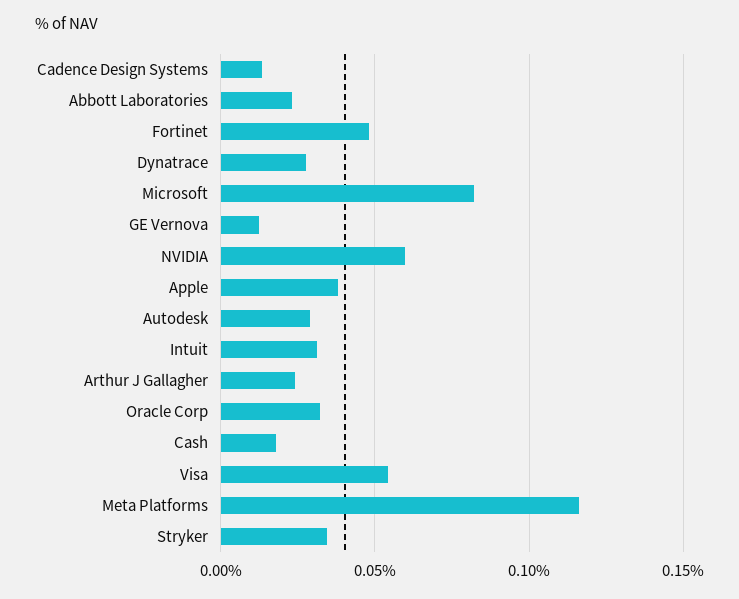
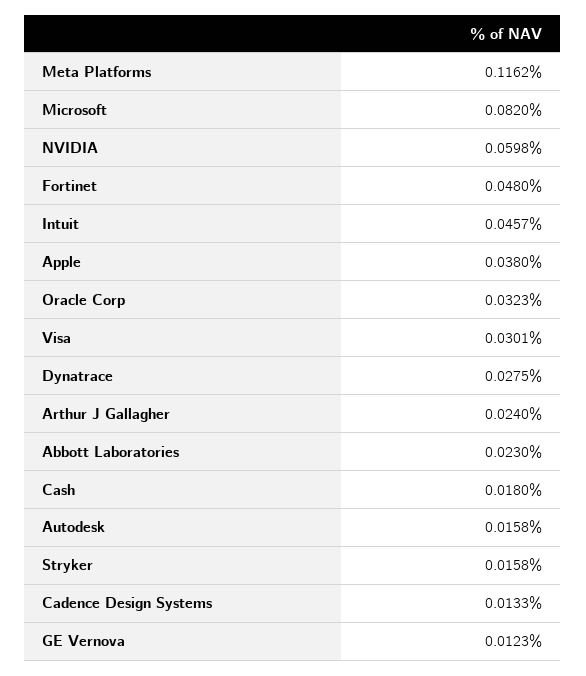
  {
    "Cadence Design Systems": 0.0133,
    "Abbott Laboratories": 0.023,
    "Fortinet": 0.048,
    "Dynatrace": 0.0275,
    "Microsoft": 0.082,
    "GE Vernova": 0.0123,
    "NVIDIA": 0.0598,
    "Apple": 0.038,
-   "Autodesk": 0.03,
+   "Autodesk": 0.0158,
-   "Intuit": 0.03,
+   "Intuit": 0.0457,
    "Arthur J Gallagher": 0.024,
    "Oracle Corp": 0.0323,
    "Cash": 0.018,
-   "Visa": 0.055,
+   "Visa": 0.0301,
    "Meta Platforms": 0.1162,
-   "Stryker": 0.035
+   "Stryker": 0.0158
  }

